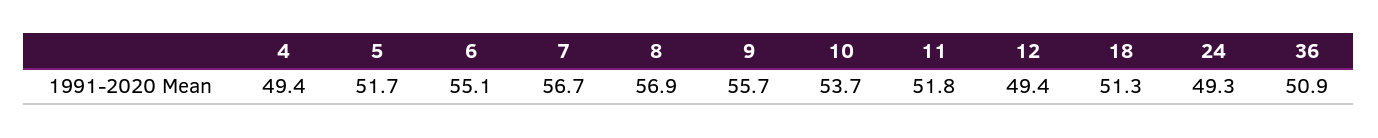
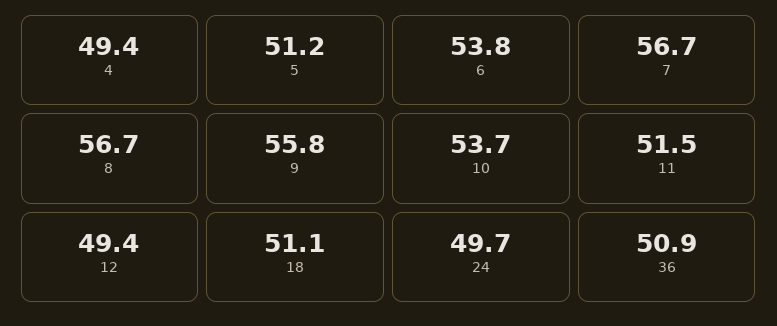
  {
    "4": 49.4,
-   "5": 51.7,
+   "5": 51.2,
-   "6": 55.1,
+   "6": 53.8,
    "7": 56.7,
-   "8": 56.9,
+   "8": 56.7,
-   "9": 55.7,
+   "9": 55.8,
    "10": 53.7,
-   "11": 51.8,
+   "11": 51.5,
    "12": 49.4,
-   "18": 51.3,
+   "18": 51.1,
-   "24": 49.3,
+   "24": 49.7,
    "36": 50.9
  }

